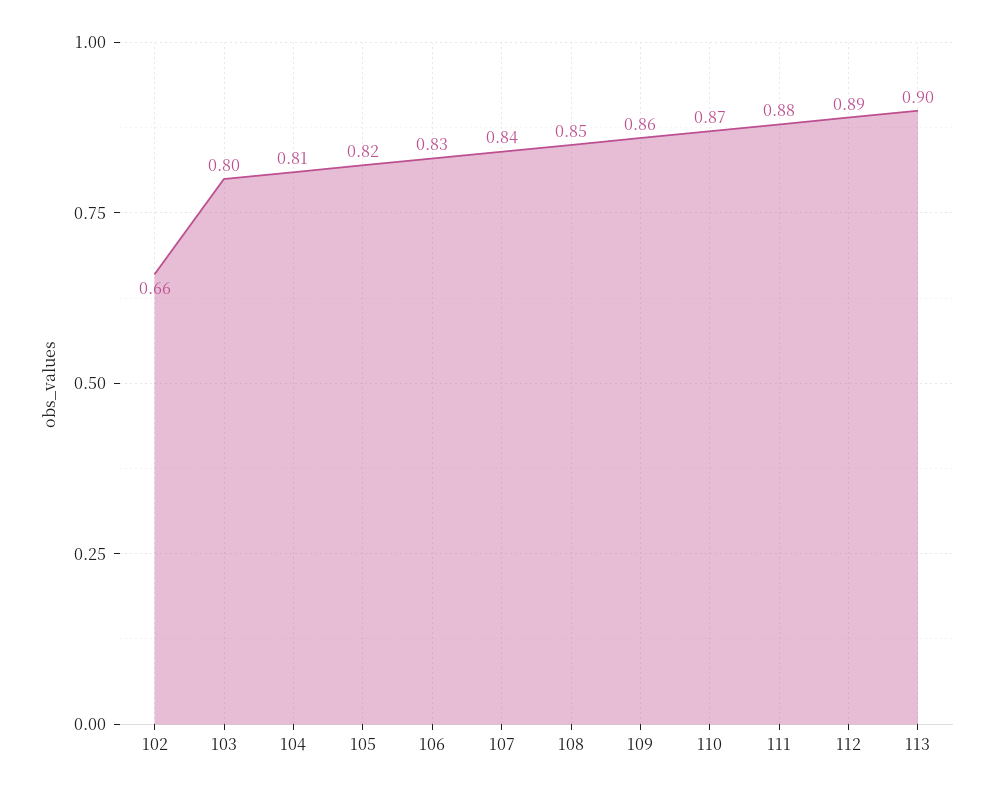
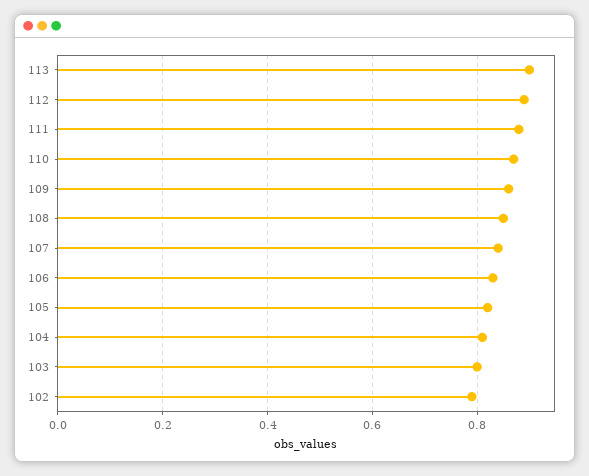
  {
-   "102": 0.66,
+   "102": 0.8,
    "103": 0.8,
    "104": 0.81,
    "105": 0.82,
    "106": 0.83,
    "107": 0.84,
    "108": 0.85,
    "109": 0.86,
    "110": 0.87,
    "111": 0.88,
    "112": 0.89,
    "113": 0.9
  }

